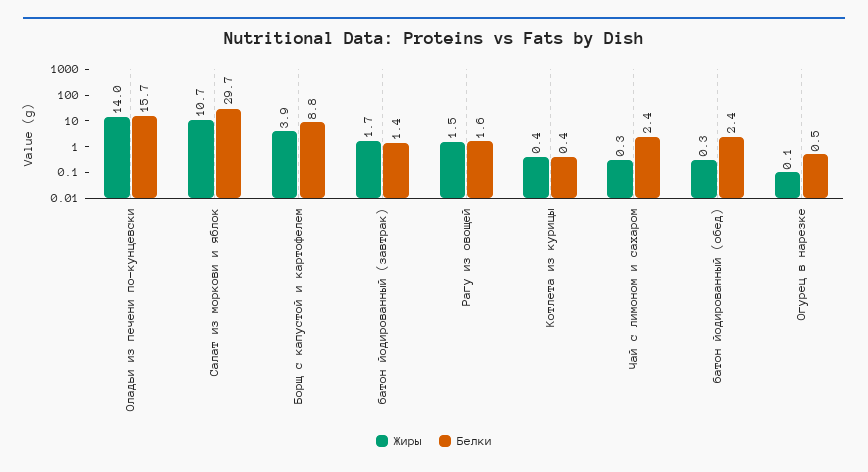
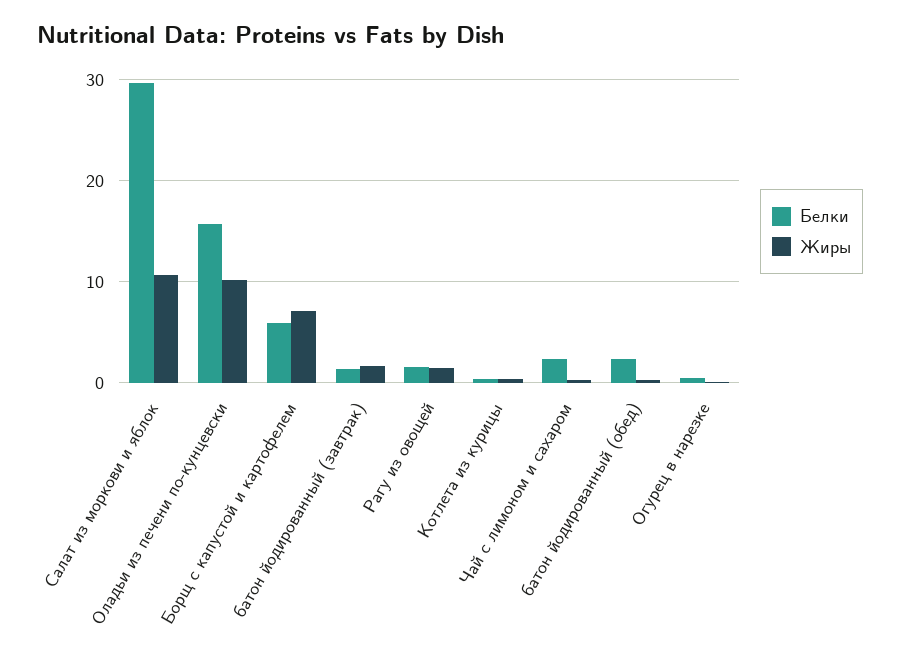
  {
    "Жиры": {
-     "Оладьи из печени по-кунцевски": 14,
+     "Оладьи из печени по-кунцевски": 10,
      "Салат из моркови и яблок": 10.7,
-     "Борщ с капустой и картофелем": 3.9,
+     "Борщ с капустой и картофелем": 7,
      "батон йодированный (завтрак)": 1.7,
      "Рагу из овощей": 1.5,
      "Котлета из курицы": 0.4,
      "Чай с лимоном и сахаром": 0.3,
      "батон йодированный (обед)": 0.3,
      "Огурец в нарезке": 0.1
    },
    "Белки": {
      "Оладьи из печени по-кунцевски": 15.7,
      "Салат из моркови и яблок": 29.7,
-     "Борщ с капустой и картофелем": 8.8,
+     "Борщ с капустой и картофелем": 6,
      "батон йодированный (завтрак)": 1.4,
      "Рагу из овощей": 1.6,
      "Котлета из курицы": 0.4,
      "Чай с лимоном и сахаром": 2.4,
      "батон йодированный (обед)": 2.4,
      "Огурец в нарезке": 0.5
    }
  }

